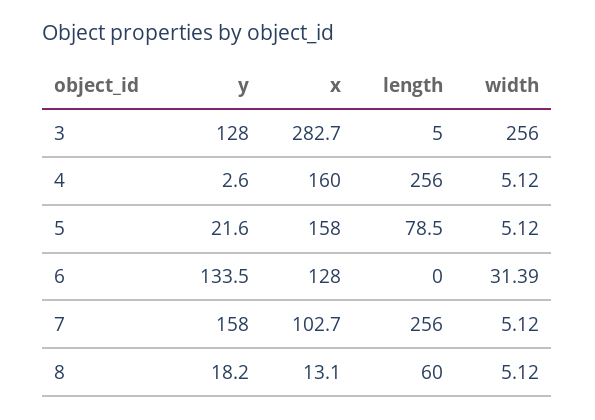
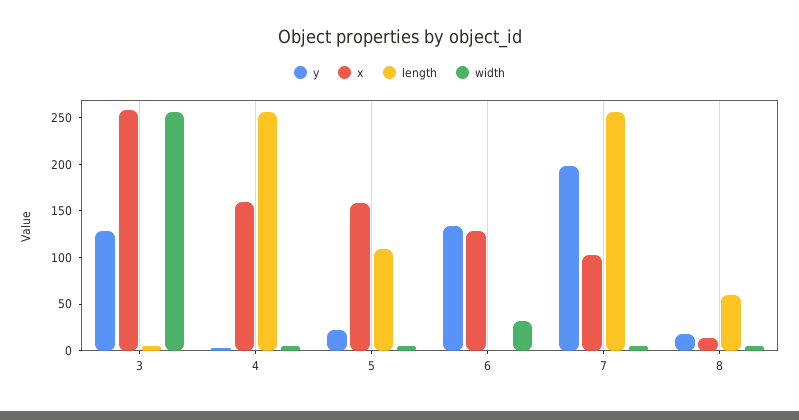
  {
    "y": {
      "3": 128,
      "4": 2.6,
      "5": 21.6,
      "6": 133.5,
-     "7": 158,
+     "7": 200,
      "8": 18.2
    },
    "x": {
-     "3": 282.7,
+     "3": 260,
      "4": 160,
      "5": 158,
      "6": 128,
      "7": 102.7,
      "8": 13.1
    },
    "length": {
      "3": 5,
      "4": 256,
-     "5": 78.5,
+     "5": 110,
      "6": 0,
      "7": 256,
      "8": 60
    },
    "width": {
      "3": 256,
      "4": 5.12,
      "5": 5.12,
      "6": 31.39,
      "7": 5.12,
      "8": 5.12
    }
  }

